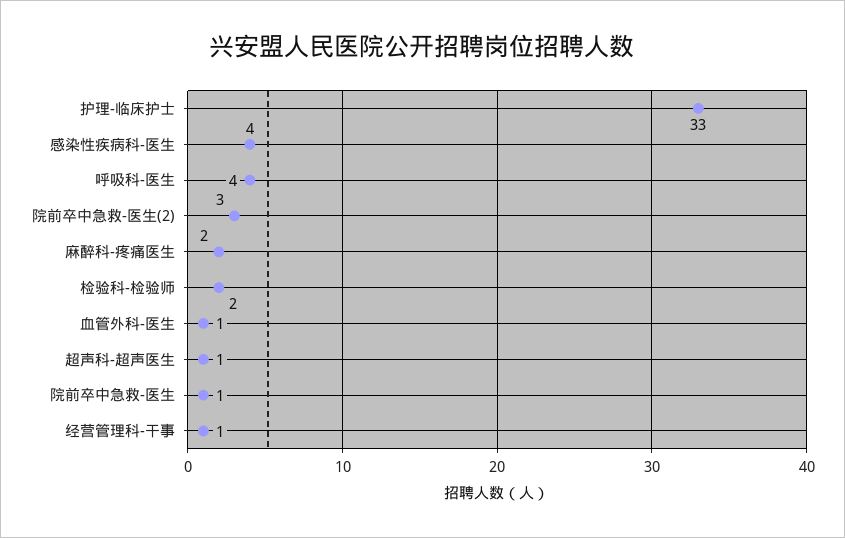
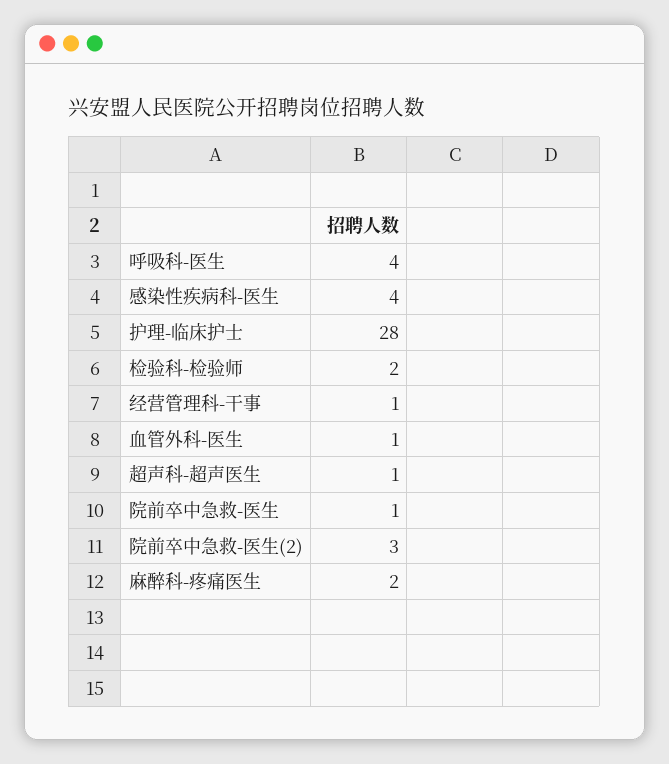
  {
-   "护理-临床护士": 33,
+   "护理-临床护士": 28,
    "感染性疾病科-医生": 4,
    "呼吸科-医生": 4,
    "院前卒中急救-医生(2)": 3,
    "麻醉科-疼痛医生": 2,
    "检验科-检验师": 2,
    "血管外科-医生": 1,
    "超声科-超声医生": 1,
    "院前卒中急救-医生": 1,
    "经营管理科-干事": 1
  }

